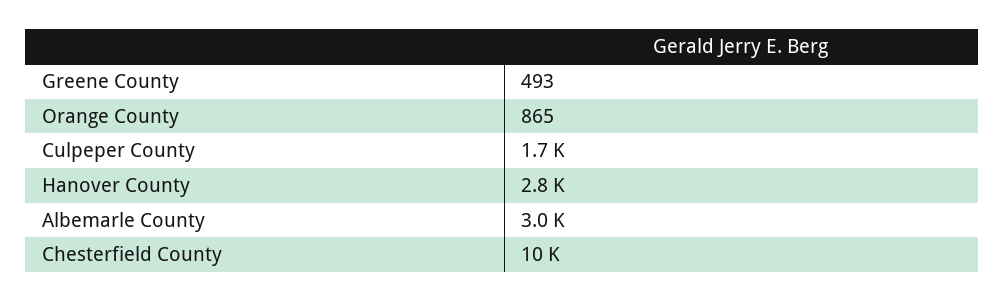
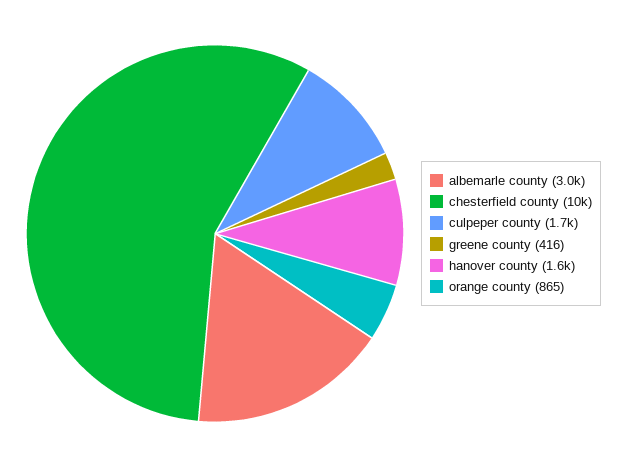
  {
-   "Greene County": 493,
+   "Greene County": 416,
    "Orange County": 865,
    "Culpeper County": 1700,
-   "Hanover County": 2800,
+   "Hanover County": 1600,
    "Albemarle County": 3000,
    "Chesterfield County": 10000
  }

